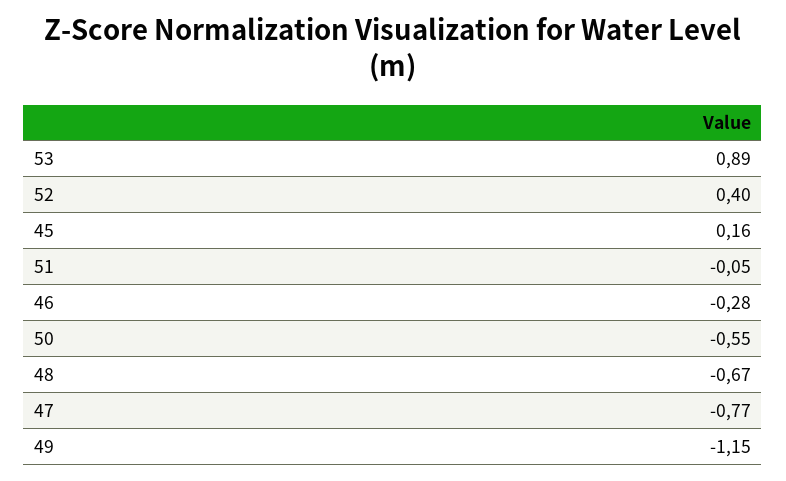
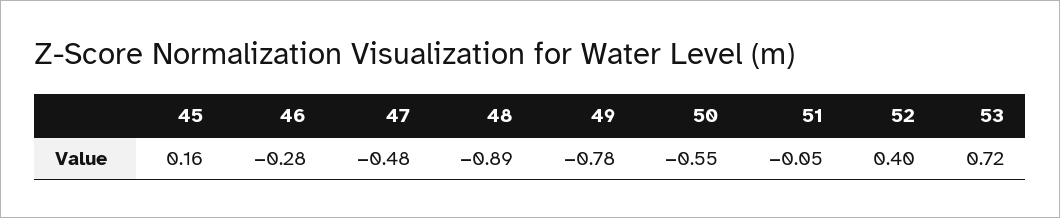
  {
-   "53": 0.89,
+   "53": 0.72,
    "52": 0.4,
    "45": 0.16,
    "51": -0.05,
    "46": -0.28,
    "50": -0.55,
-   "48": -0.67,
+   "48": -0.89,
-   "47": -0.77,
+   "47": -0.48,
-   "49": -1.15
+   "49": -0.78
  }

